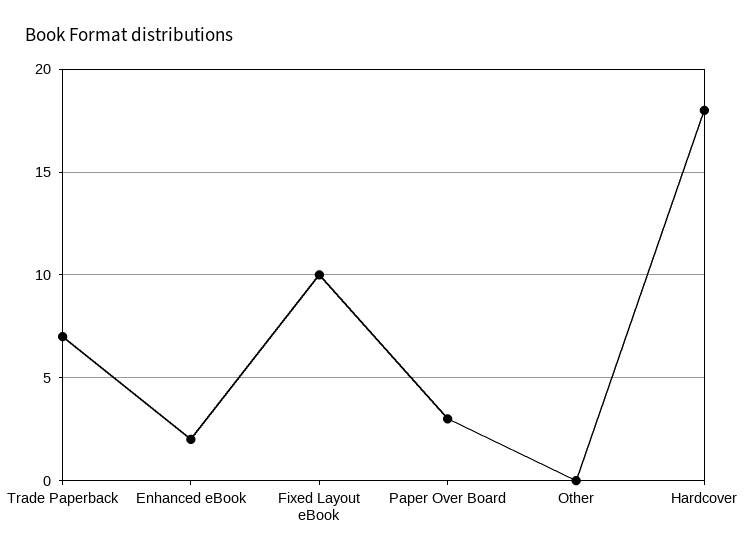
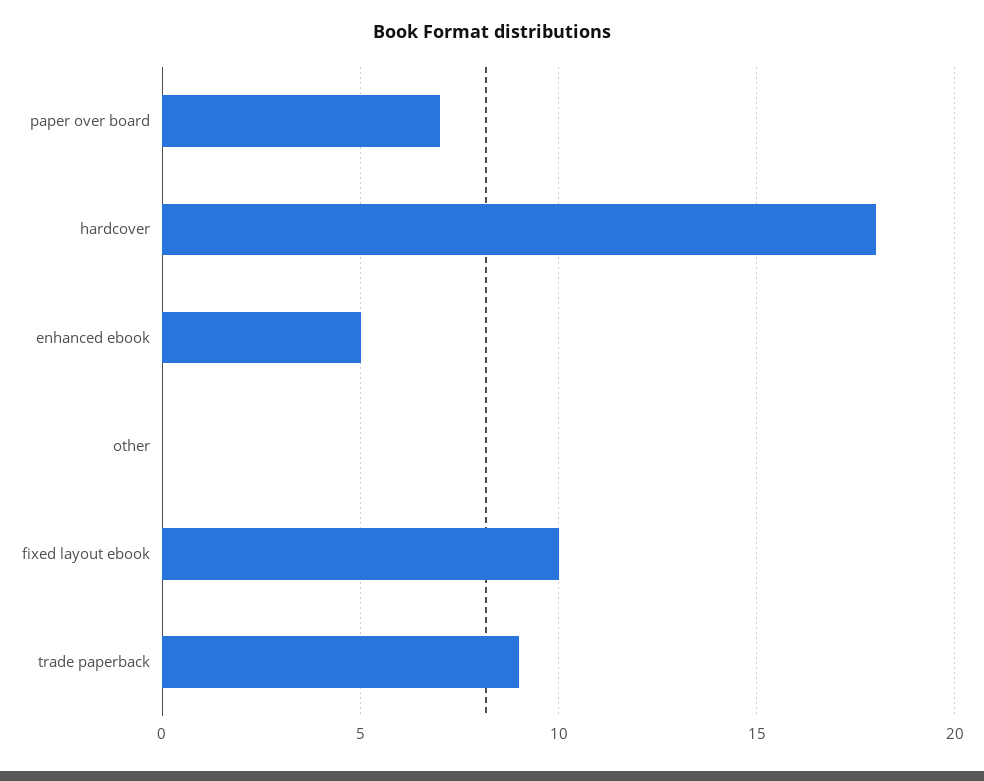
  {
-   "Trade Paperback": 7,
+   "Trade Paperback": 9,
-   "Enhanced eBook": 2,
+   "Enhanced eBook": 5,
    "Fixed Layout eBook": 10,
-   "Paper Over Board": 3,
+   "Paper Over Board": 7,
    "Other": 0,
    "Hardcover": 18
  }

